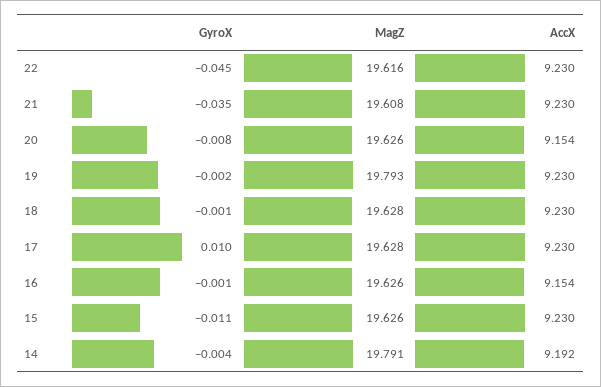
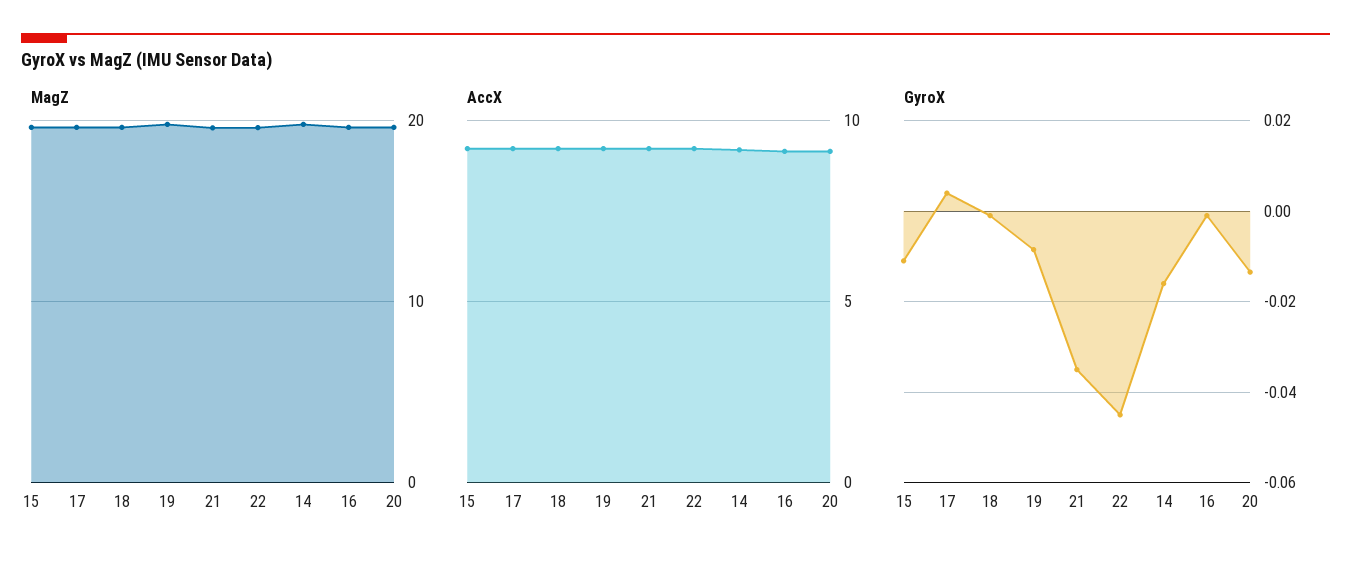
  {
    "GyroX": {
      "22": -0.045,
      "21": -0.035,
-     "20": -0.008,
+     "20": -0.014,
-     "19": -0.002,
+     "19": -0.008,
      "18": -0.001,
-     "17": 0.01,
+     "17": 0.004,
      "16": -0.001,
      "15": -0.011,
-     "14": -0.004
+     "14": -0.016
    },
    "MagZ": {
      "22": 19.616,
      "21": 19.608,
      "20": 19.626,
      "19": 19.793,
      "18": 19.628,
      "17": 19.628,
      "16": 19.626,
      "15": 19.626,
      "14": 19.791
    },
    "AccX": {
      "22": 9.23,
      "21": 9.23,
      "20": 9.154,
      "19": 9.23,
      "18": 9.23,
      "17": 9.23,
      "16": 9.154,
      "15": 9.23,
      "14": 9.192
    }
  }

